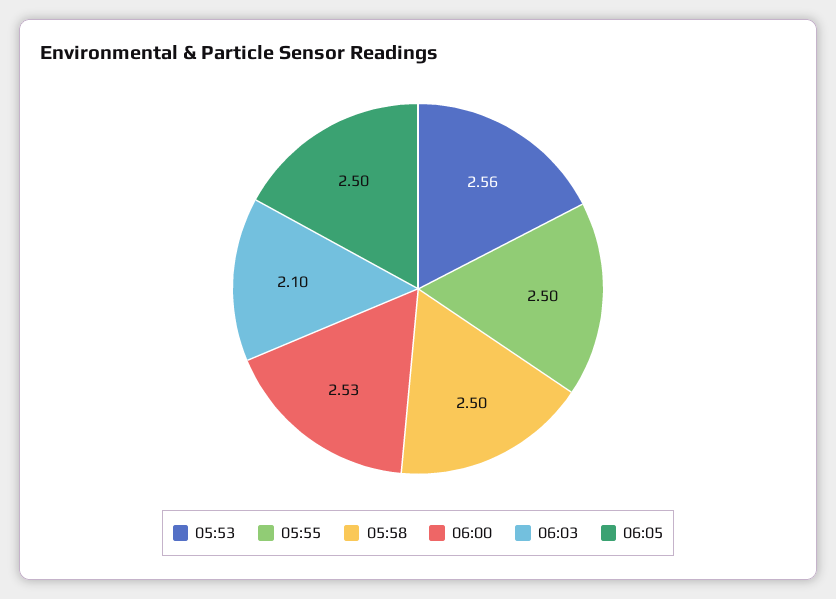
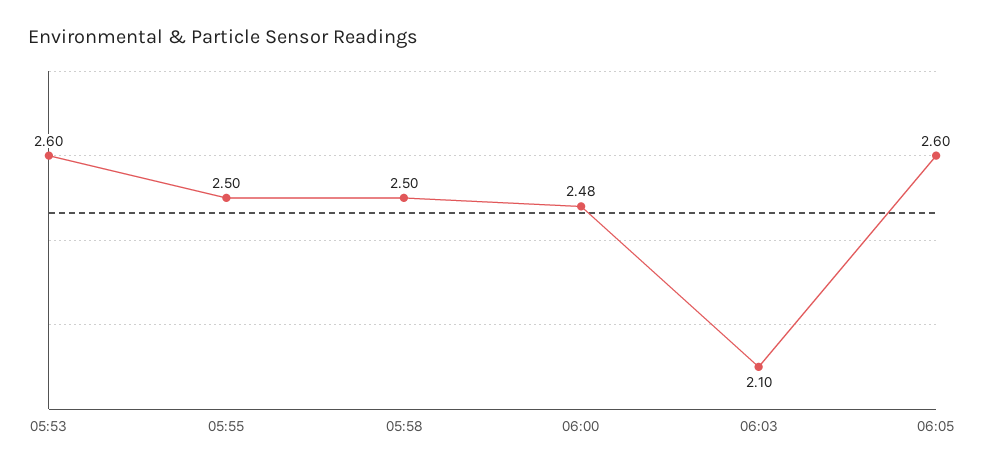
  {
-   "05:53": 2.56,
+   "05:53": 2.6,
    "05:55": 2.5,
    "05:58": 2.5,
-   "06:00": 2.53,
+   "06:00": 2.48,
    "06:03": 2.1,
-   "06:05": 2.5
+   "06:05": 2.6
  }

